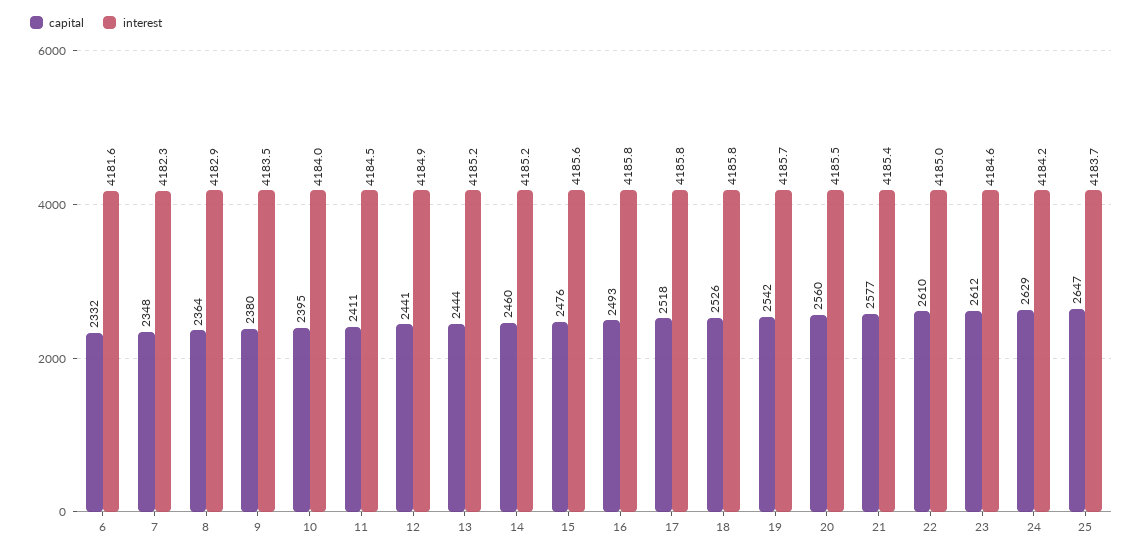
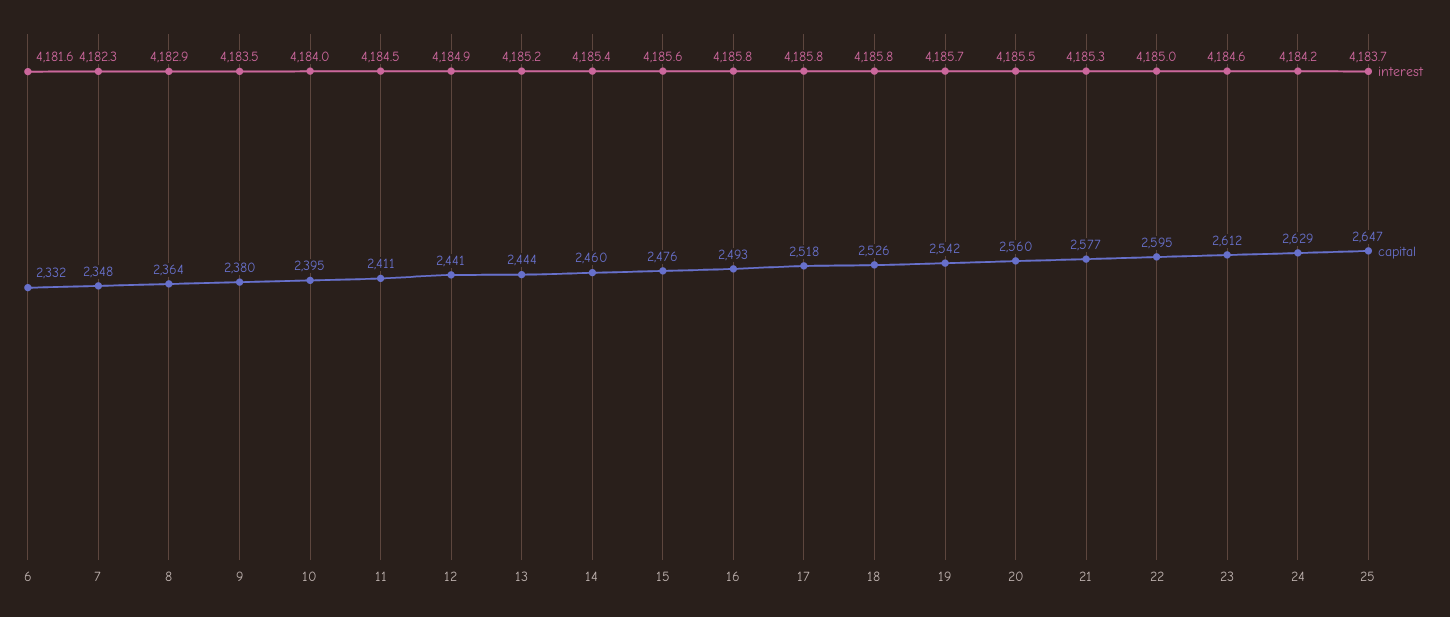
  {
    "capital": {
      "6": 2332,
      "7": 2348,
      "8": 2364,
      "9": 2380,
      "10": 2395,
      "11": 2411,
      "12": 2441,
      "13": 2444,
      "14": 2460,
      "15": 2476,
      "16": 2493,
      "17": 2518,
      "18": 2526,
      "19": 2542,
      "20": 2560,
      "21": 2577,
-     "22": 2610,
+     "22": 2595,
      "23": 2612,
      "24": 2629,
      "25": 2647
    },
    "interest": {
      "6": 4181.6,
      "7": 4182.3,
      "8": 4182.9,
      "9": 4183.5,
      "10": 4184,
      "11": 4184.5,
      "12": 4184.9,
      "13": 4185.2,
-     "14": 4185.2,
+     "14": 4185.4,
      "15": 4185.6,
      "16": 4185.8,
      "17": 4185.8,
      "18": 4185.8,
      "19": 4185.7,
      "20": 4185.5,
-     "21": 4185.4,
+     "21": 4185.3,
      "22": 4185,
      "23": 4184.6,
      "24": 4184.2,
      "25": 4183.7
    }
  }

